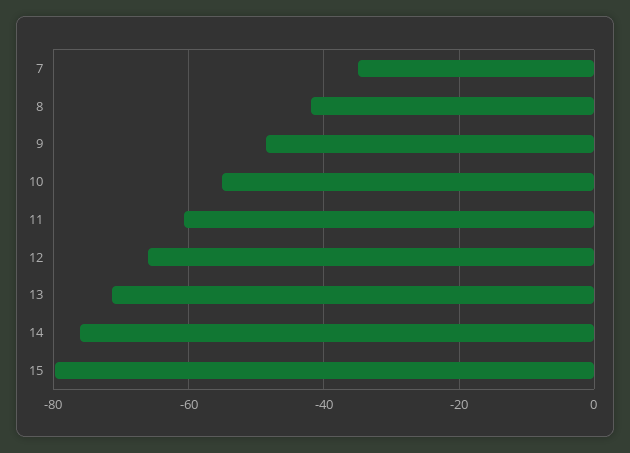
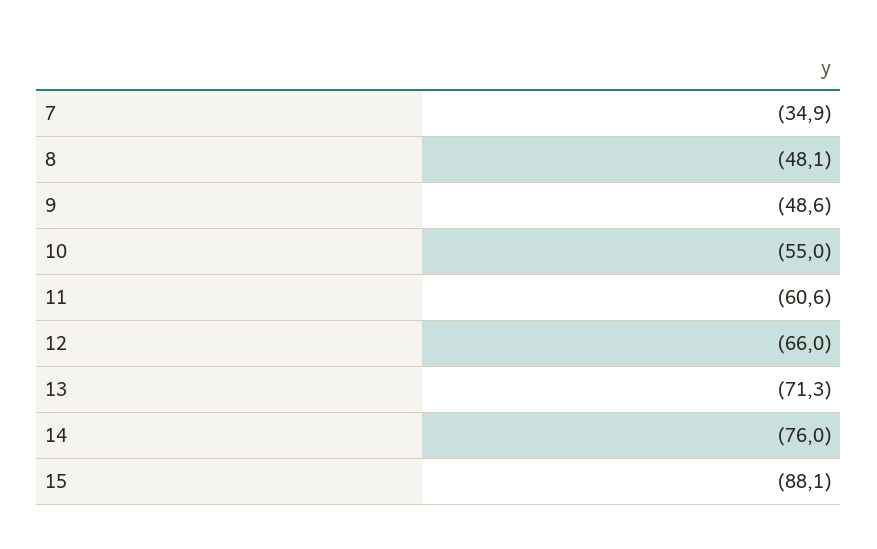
  {
    "7": -34.9,
-   "8": -42,
+   "8": -48.1,
    "9": -48.6,
    "10": -55,
    "11": -60.6,
    "12": -66,
    "13": -71.3,
    "14": -76,
-   "15": -80
+   "15": -88.1
  }

